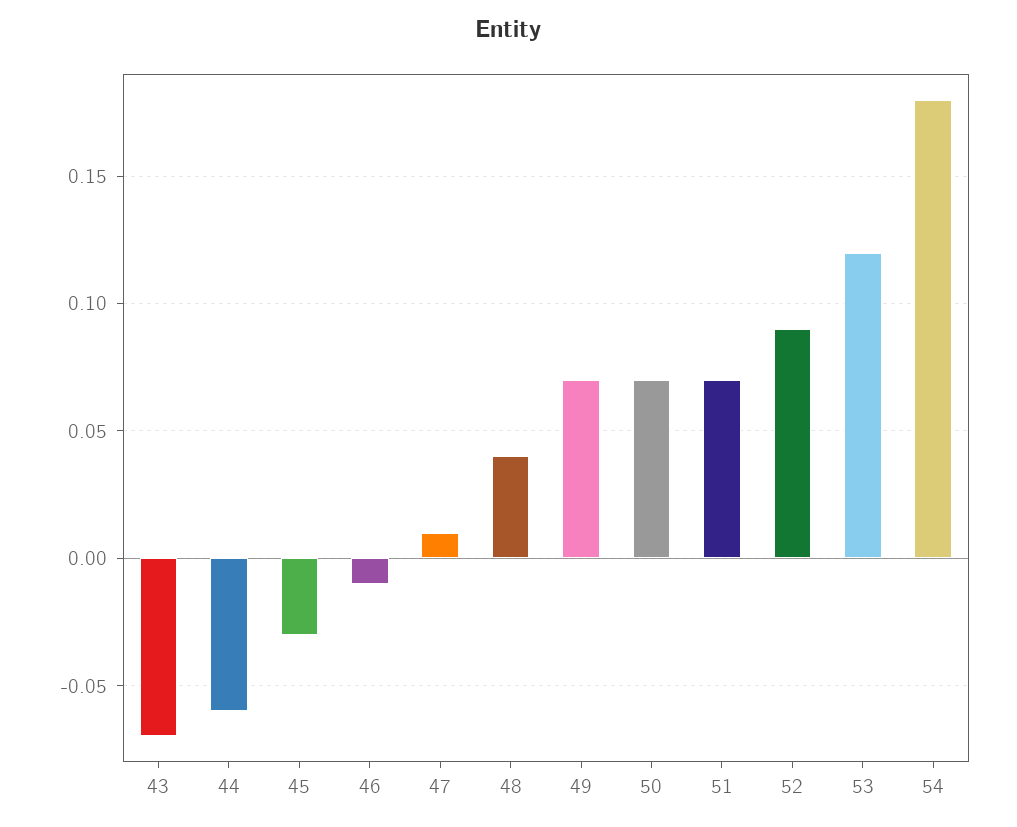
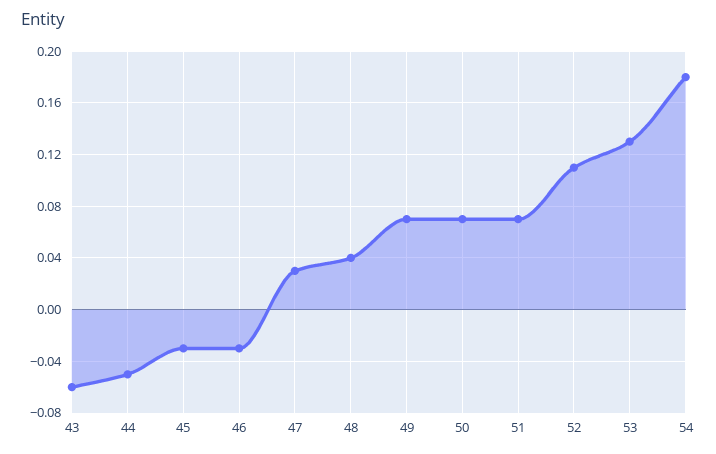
  {
-   "43": -0.07,
+   "43": -0.06,
-   "44": -0.06,
+   "44": -0.05,
    "45": -0.03,
-   "46": -0.01,
+   "46": -0.03,
-   "47": 0.01,
+   "47": 0.03,
    "48": 0.04,
    "49": 0.07,
    "50": 0.07,
    "51": 0.07,
-   "52": 0.09,
+   "52": 0.11,
-   "53": 0.12,
+   "53": 0.13,
    "54": 0.18
  }

